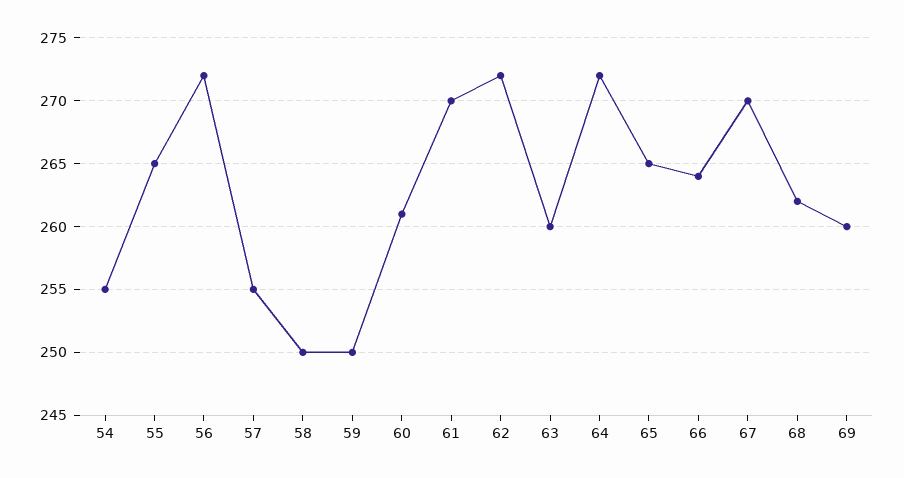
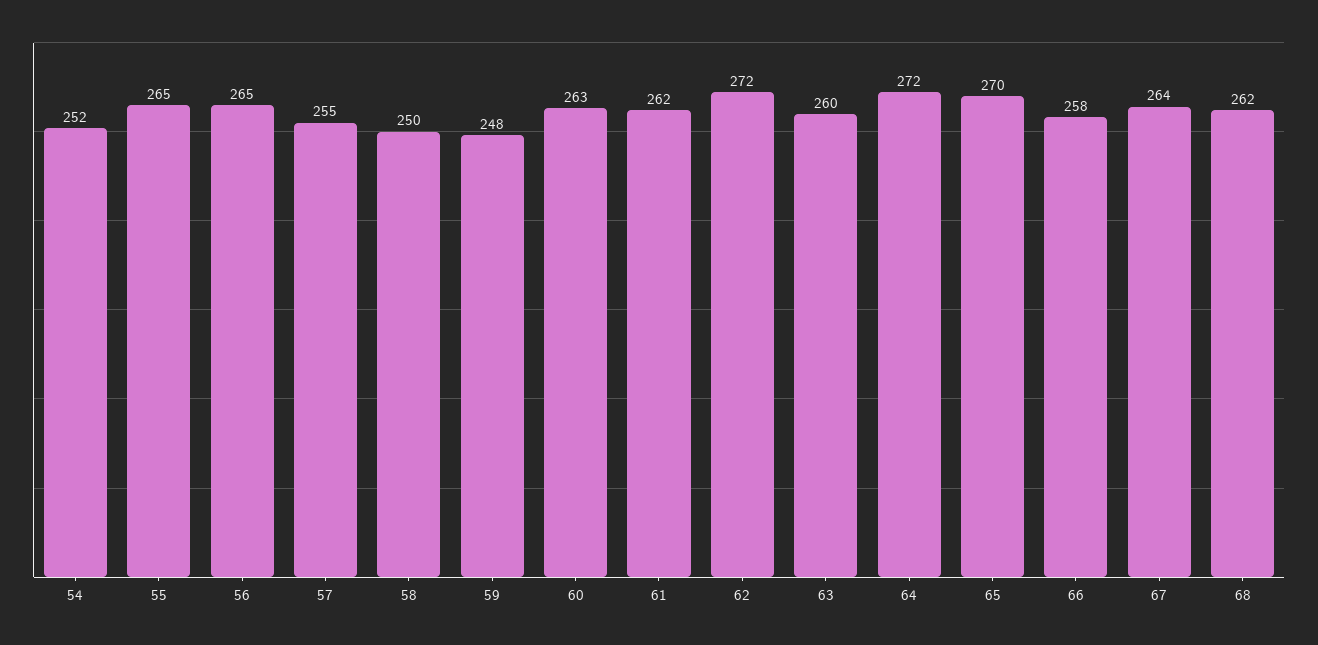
  {
-   "54": 255,
+   "54": 252,
    "55": 265,
-   "56": 272,
+   "56": 265,
    "57": 255,
    "58": 250,
-   "59": 250,
+   "59": 248,
-   "60": 261,
+   "60": 263,
-   "61": 270,
+   "61": 262,
    "62": 272,
    "63": 260,
    "64": 272,
-   "65": 265,
+   "65": 270,
-   "66": 264,
+   "66": 258,
-   "67": 270,
+   "67": 264,
-   "68": 262,
+   "68": 262
-   "69": 260
  }

